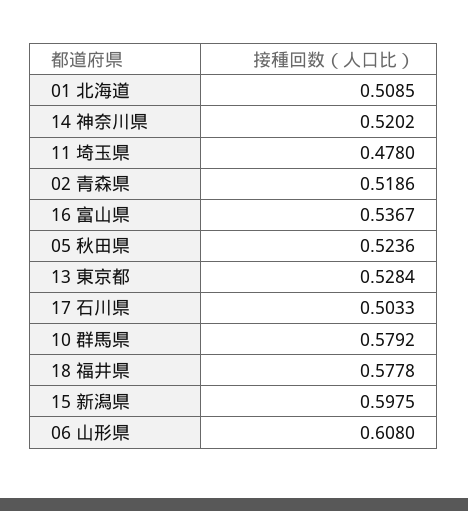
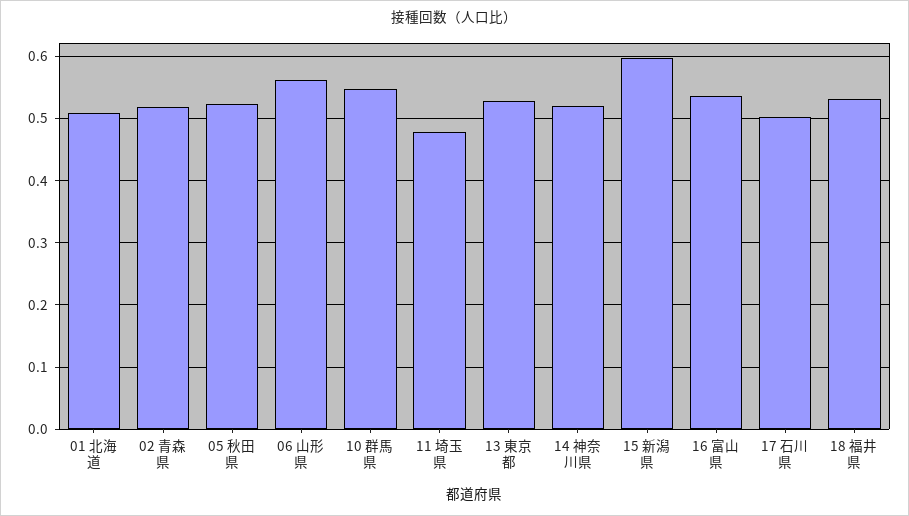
  {
    "01 北海道": 0.5085,
    "14 神奈川県": 0.5202,
    "11 埼玉県": 0.478,
    "02 青森県": 0.5186,
    "16 富山県": 0.5367,
    "05 秋田県": 0.5236,
    "13 東京都": 0.5284,
    "17 石川県": 0.5033,
-   "10 群馬県": 0.5792,
+   "10 群馬県": 0.55,
-   "18 福井県": 0.5778,
+   "18 福井県": 0.53,
    "15 新潟県": 0.5975,
-   "06 山形県": 0.608
+   "06 山形県": 0.56
  }

